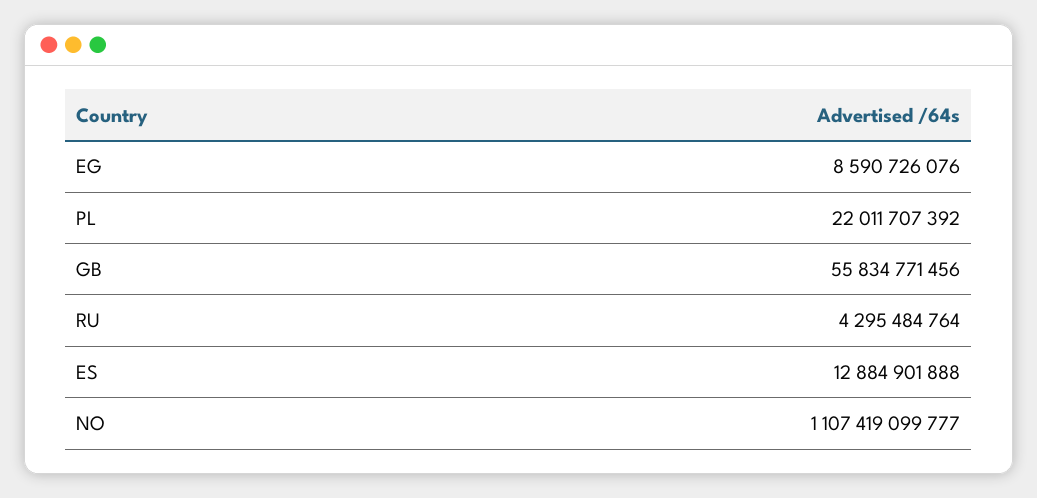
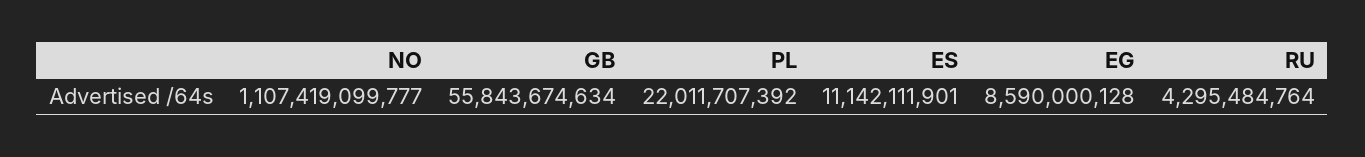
  {
-   "EG": 8590726076,
+   "EG": 8590000128,
    "PL": 22011707392,
-   "GB": 55834771456,
+   "GB": 55843674634,
    "RU": 4295484764,
-   "ES": 12884901888,
+   "ES": 11142111901,
    "NO": 1107419099777
  }

